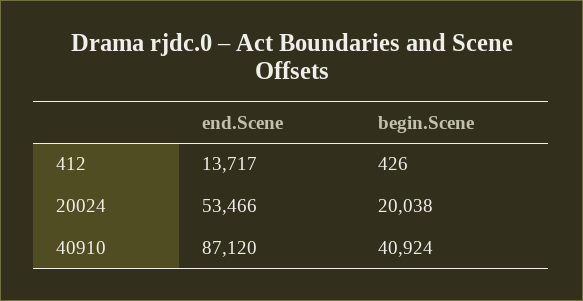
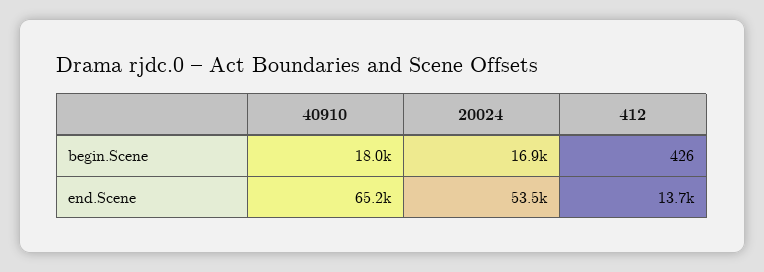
  {
    "end.Scene": {
      "412": 13717,
      "20024": 53466,
-     "40910": 87120
+     "40910": 65200
    },
    "begin.Scene": {
      "412": 426,
-     "20024": 20038,
+     "20024": 16900,
-     "40910": 40924
+     "40910": 18000
    }
  }

